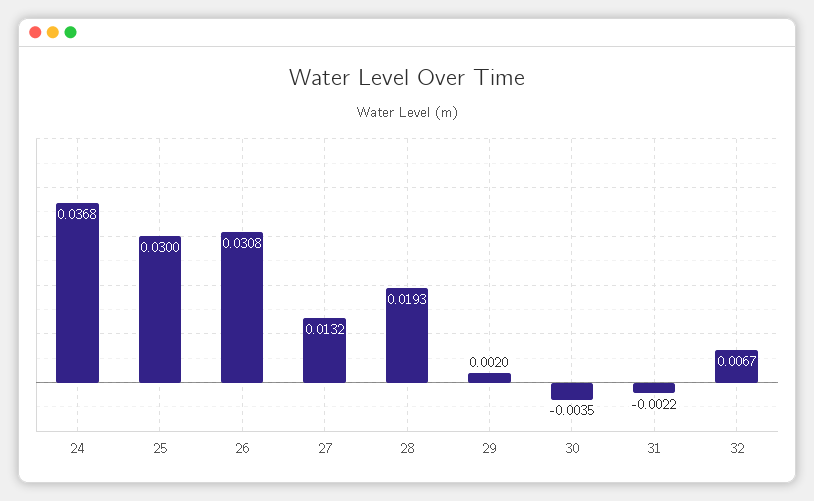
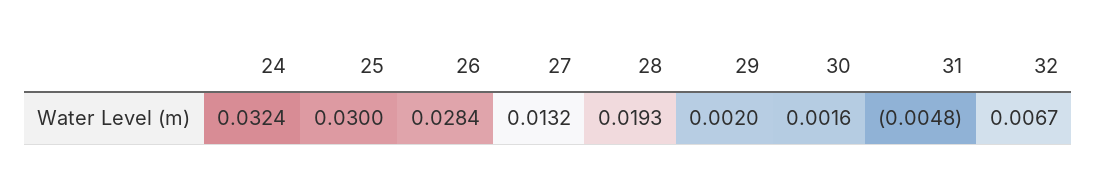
  {
-   "24": 0.0368,
+   "24": 0.0324,
    "25": 0.03,
-   "26": 0.0308,
+   "26": 0.0284,
    "27": 0.0132,
    "28": 0.0193,
    "29": 0.002,
-   "30": -0.0035,
+   "30": 0.0016,
-   "31": -0.0022,
+   "31": -0.0048,
    "32": 0.0067
  }

